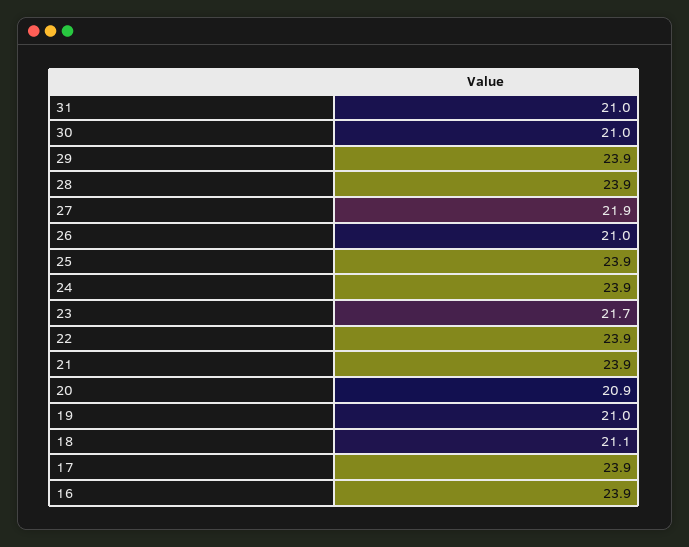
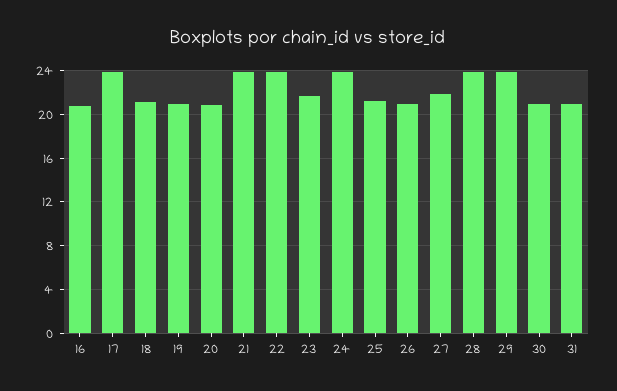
  {
    "31": 21,
    "30": 21,
    "29": 23.9,
    "28": 23.9,
    "27": 21.9,
    "26": 21,
-   "25": 23.9,
+   "25": 21,
    "24": 23.9,
    "23": 21.7,
    "22": 23.9,
    "21": 23.9,
    "20": 20.9,
    "19": 21,
    "18": 21.1,
    "17": 23.9,
-   "16": 23.9
+   "16": 21
  }

